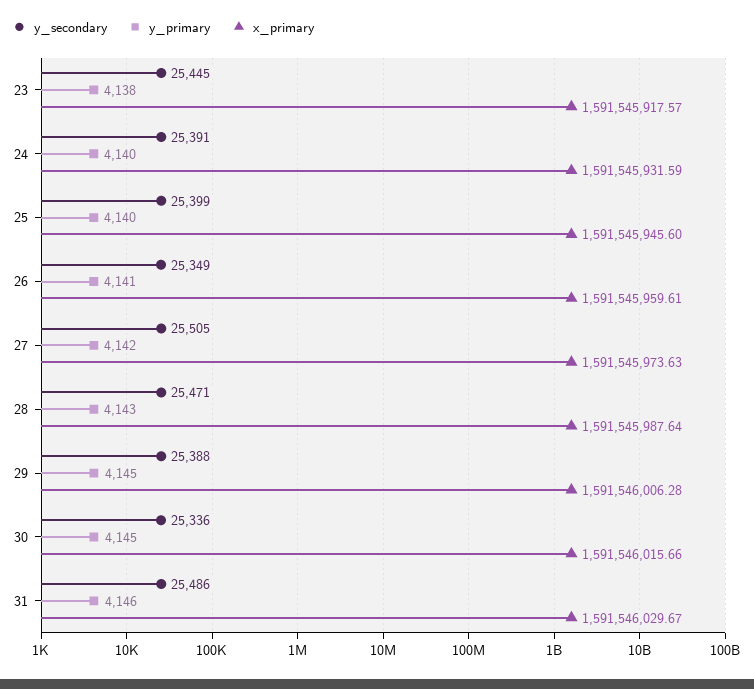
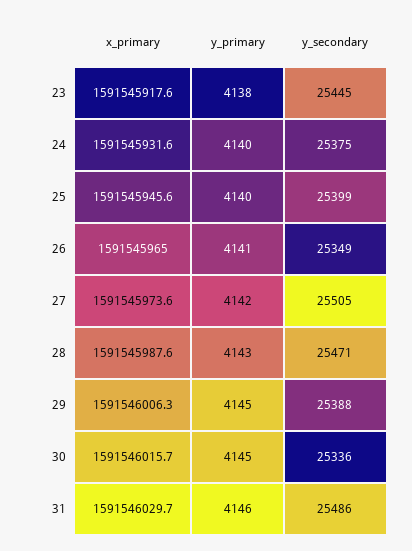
  {
    "y_secondary": {
      "23": 25445,
-     "24": 25391,
+     "24": 25375,
      "25": 25399,
      "26": 25349,
      "27": 25505,
      "28": 25471,
      "29": 25388,
      "30": 25336,
      "31": 25486
    },
    "y_primary": {
      "23": 4138,
      "24": 4140,
      "25": 4140,
      "26": 4141,
      "27": 4142,
      "28": 4143,
      "29": 4145,
      "30": 4145,
      "31": 4146
    },
    "x_primary": {
      "23": 1591545917.57,
      "24": 1591545931.59,
      "25": 1591545945.6,
-     "26": 1591545959.61,
+     "26": 1591545965,
      "27": 1591545973.63,
      "28": 1591545987.64,
      "29": 1591546006.28,
      "30": 1591546015.66,
      "31": 1591546029.67
    }
  }

